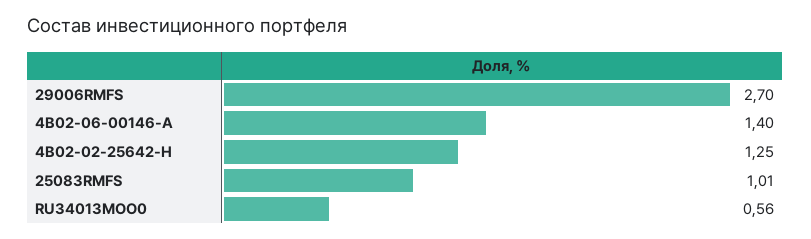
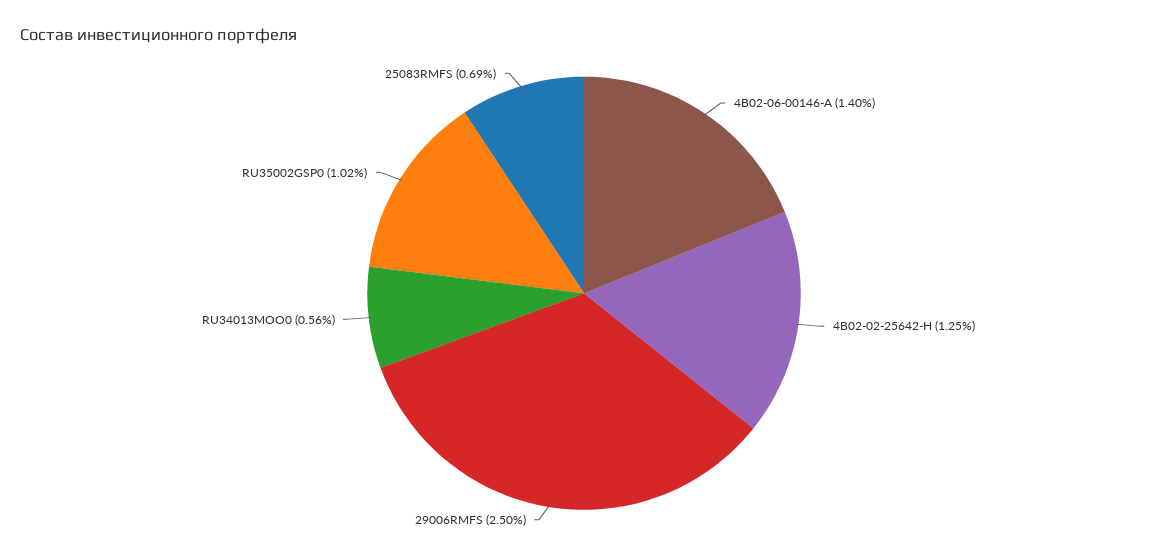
  {
-   "29006RMFS": 2.7,
+   "29006RMFS": 2.5,
    "4B02-06-00146-A": 1.4,
    "4B02-02-25642-H": 1.25,
-   "25083RMFS": 1.01,
+   "25083RMFS": 0.69,
-   "RU34013MOO0": 0.56
+   "RU34013MOO0": 0.56,
+   "RU35002GSP0": 1.02
  }

